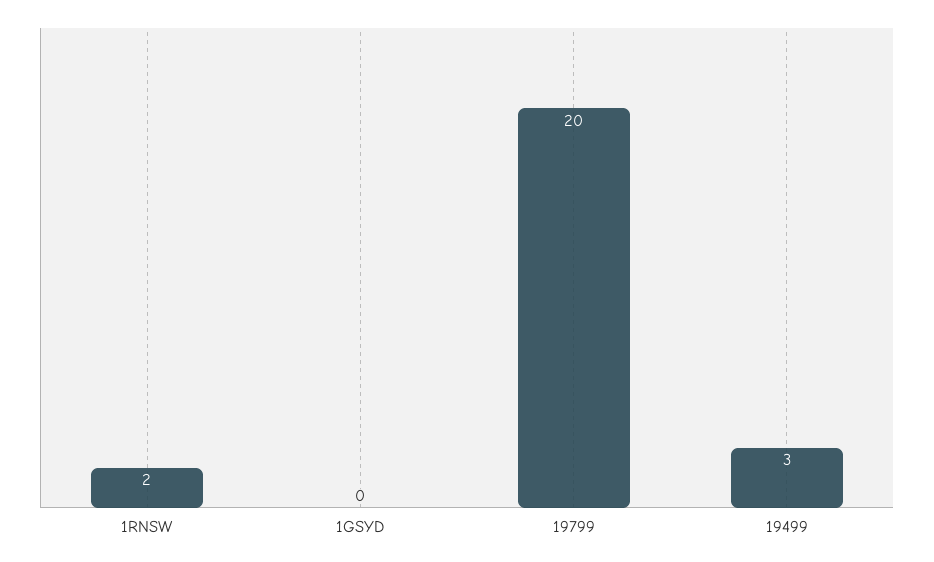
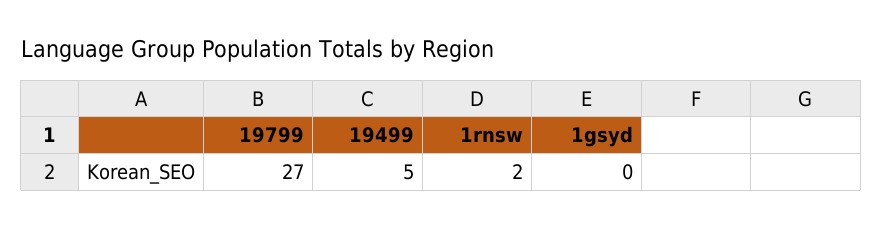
  {
    "1RNSW": 2,
    "1GSYD": 0,
-   "19799": 20,
+   "19799": 27,
-   "19499": 3
+   "19499": 5
  }

